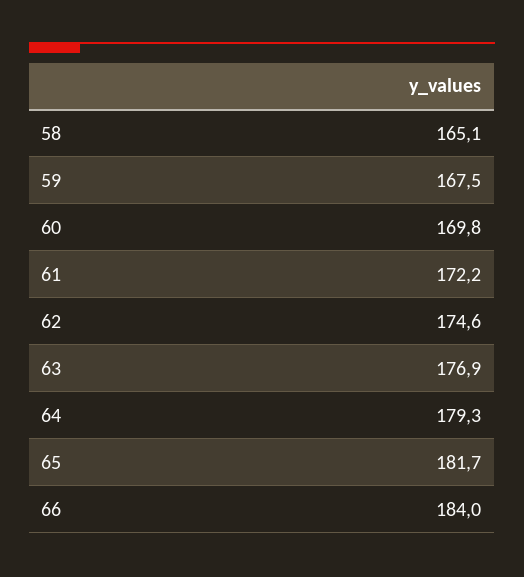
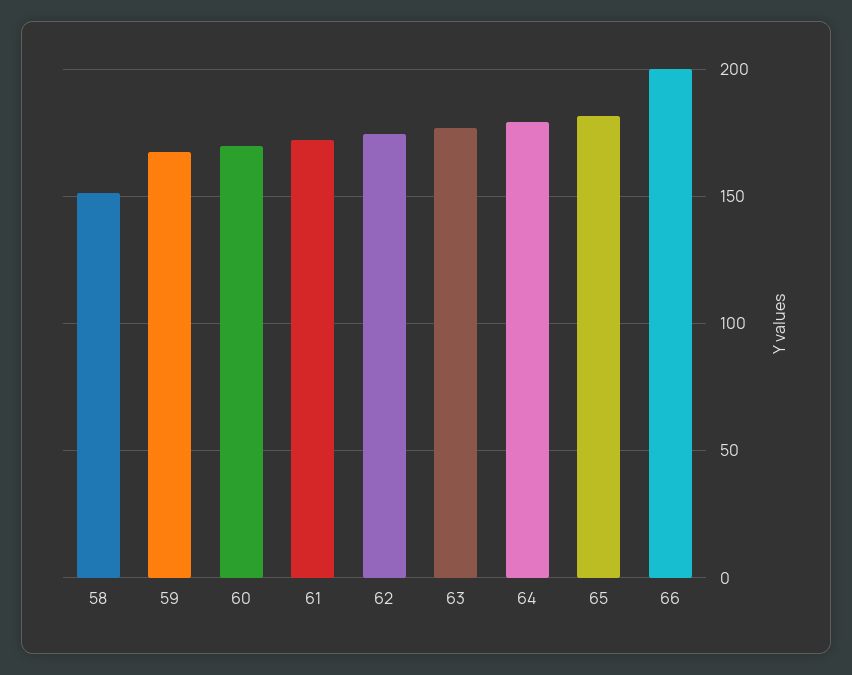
  {
-   "58": 165.1,
+   "58": 150,
    "59": 167.5,
    "60": 169.8,
    "61": 172.2,
    "62": 174.6,
    "63": 176.9,
    "64": 179.3,
    "65": 181.7,
-   "66": 184
+   "66": 200
  }

